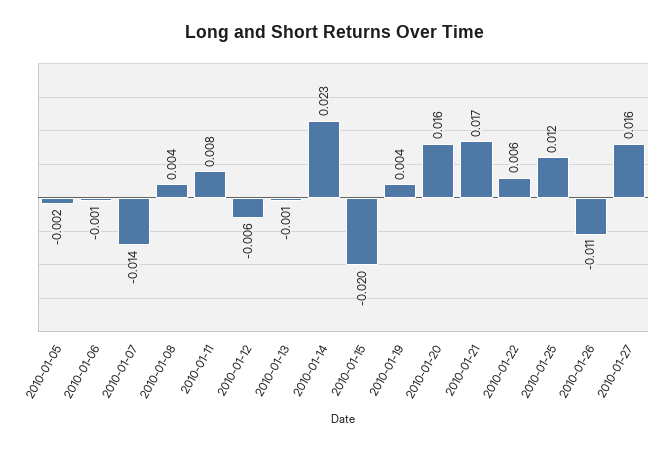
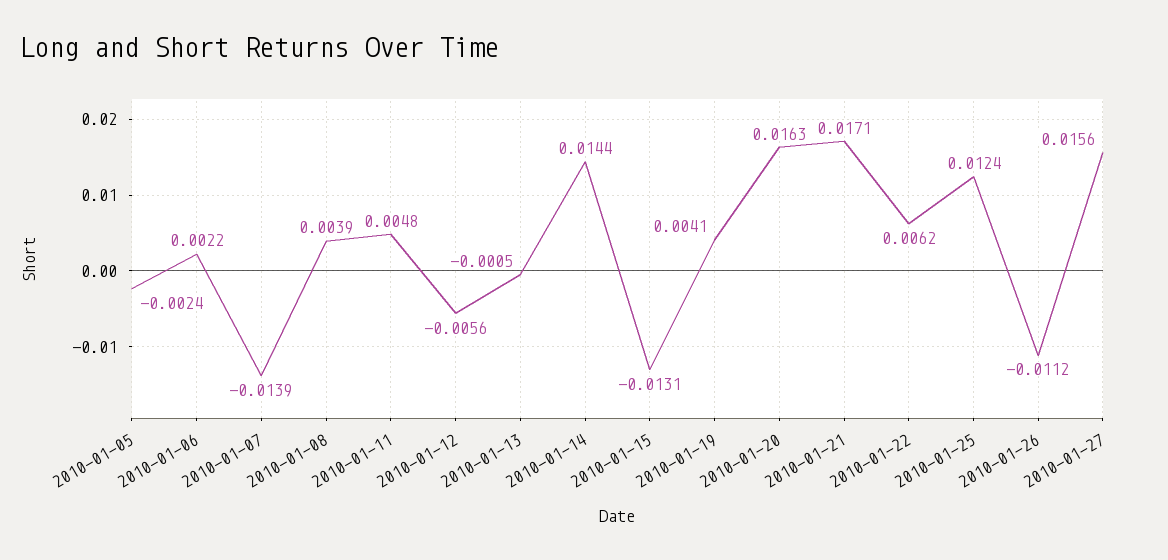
  {
    "2010-01-05": -0.0024,
-   "2010-01-06": -0.001,
+   "2010-01-06": 0.0022,
    "2010-01-07": -0.0139,
    "2010-01-08": 0.0039,
-   "2010-01-11": 0.008,
+   "2010-01-11": 0.0048,
    "2010-01-12": -0.0056,
    "2010-01-13": -0.0005,
-   "2010-01-14": 0.023,
+   "2010-01-14": 0.0144,
-   "2010-01-15": -0.02,
+   "2010-01-15": -0.0131,
    "2010-01-19": 0.0041,
    "2010-01-20": 0.0163,
    "2010-01-21": 0.0171,
    "2010-01-22": 0.0062,
    "2010-01-25": 0.0124,
    "2010-01-26": -0.0112,
    "2010-01-27": 0.0156
  }

